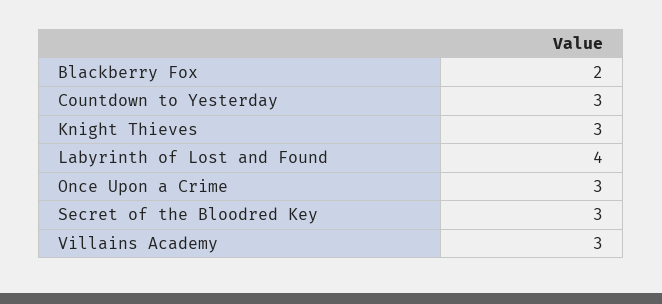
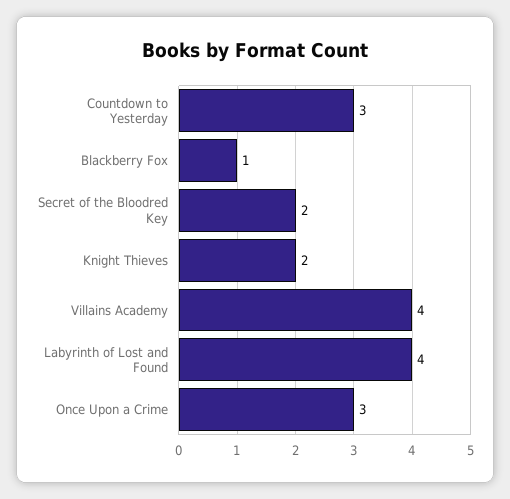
  {
-   "Blackberry Fox": 2,
+   "Blackberry Fox": 1,
    "Countdown to Yesterday": 3,
-   "Knight Thieves": 3,
+   "Knight Thieves": 2,
    "Labyrinth of Lost and Found": 4,
    "Once Upon a Crime": 3,
-   "Secret of the Bloodred Key": 3,
+   "Secret of the Bloodred Key": 2,
-   "Villains Academy": 3
+   "Villains Academy": 4
  }

